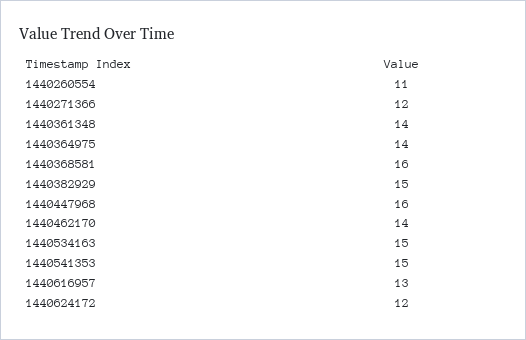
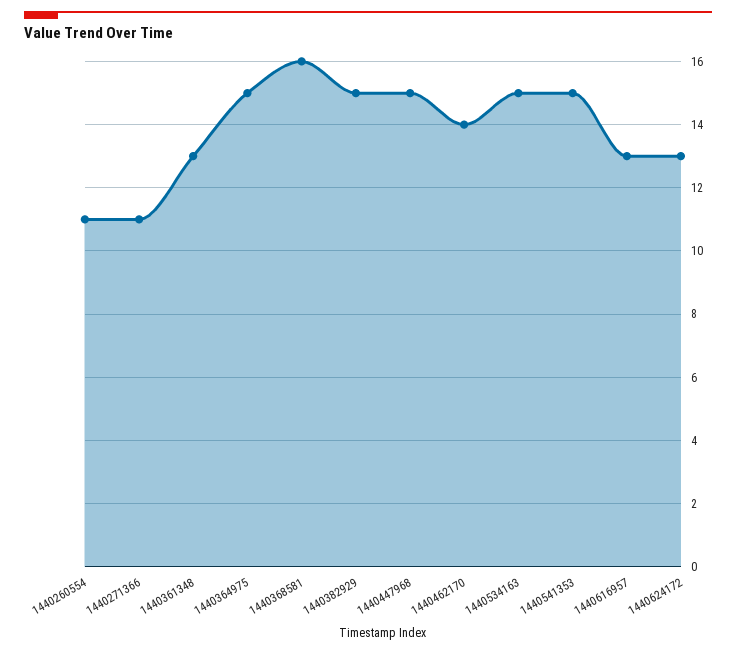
  {
    "1440260554": 11,
-   "1440271366": 12,
+   "1440271366": 11,
-   "1440361348": 14,
+   "1440361348": 13,
-   "1440364975": 14,
+   "1440364975": 15,
    "1440368581": 16,
    "1440382929": 15,
-   "1440447968": 16,
+   "1440447968": 15,
    "1440462170": 14,
    "1440534163": 15,
    "1440541353": 15,
    "1440616957": 13,
-   "1440624172": 12
+   "1440624172": 13
  }

